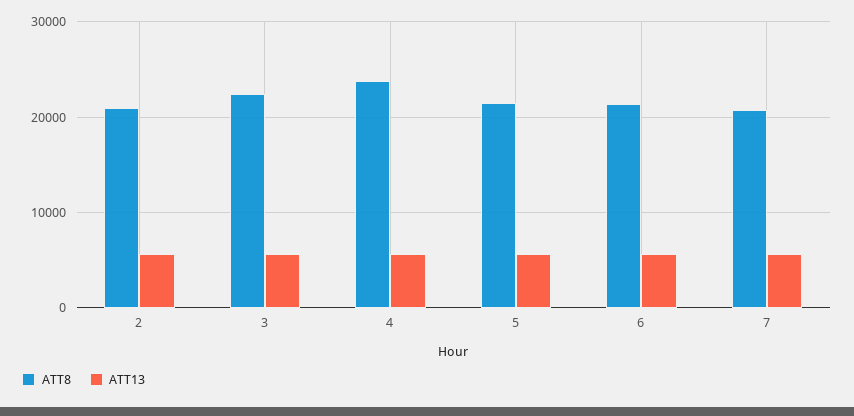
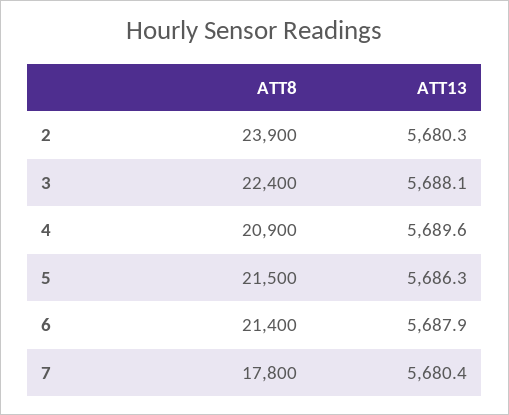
  {
    "ATT8": {
-     "2": 21000,
+     "2": 23900,
      "3": 22400,
-     "4": 24000,
+     "4": 20900,
      "5": 21500,
      "6": 21400,
-     "7": 21000
+     "7": 17800
    },
    "ATT13": {
      "2": 5680.3,
      "3": 5688.1,
      "4": 5689.6,
      "5": 5686.3,
      "6": 5687.9,
      "7": 5680.4
    }
  }

